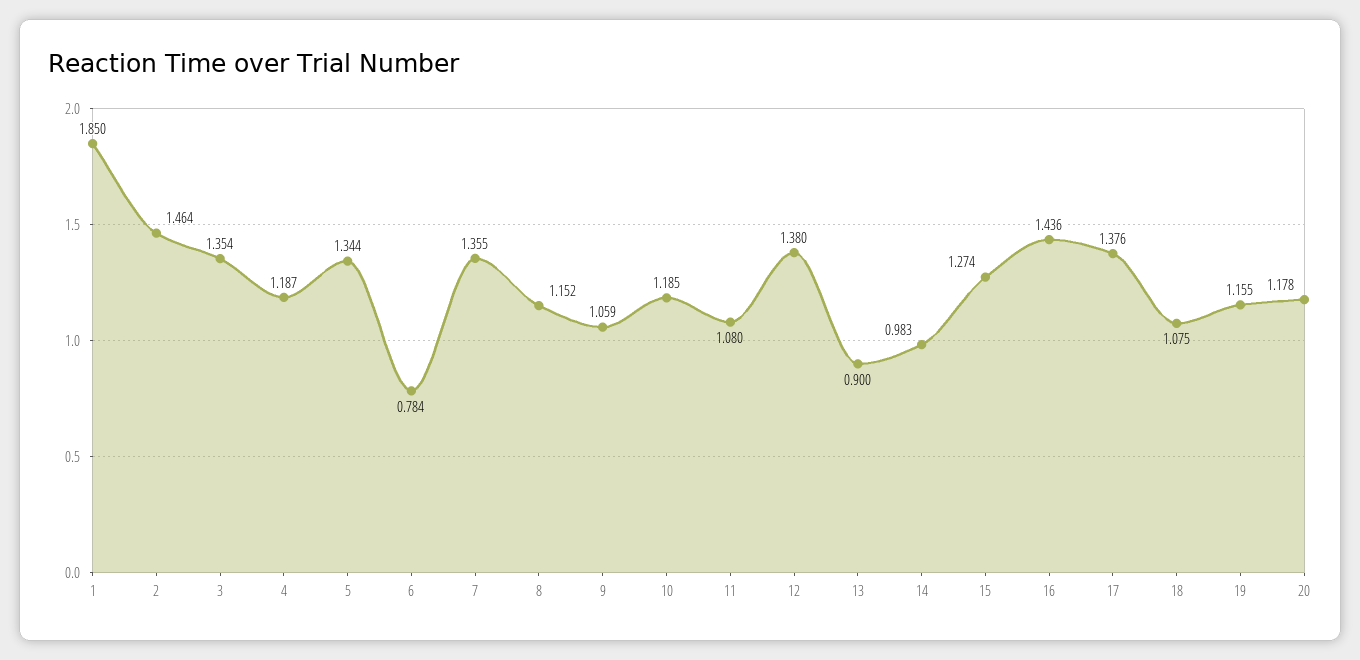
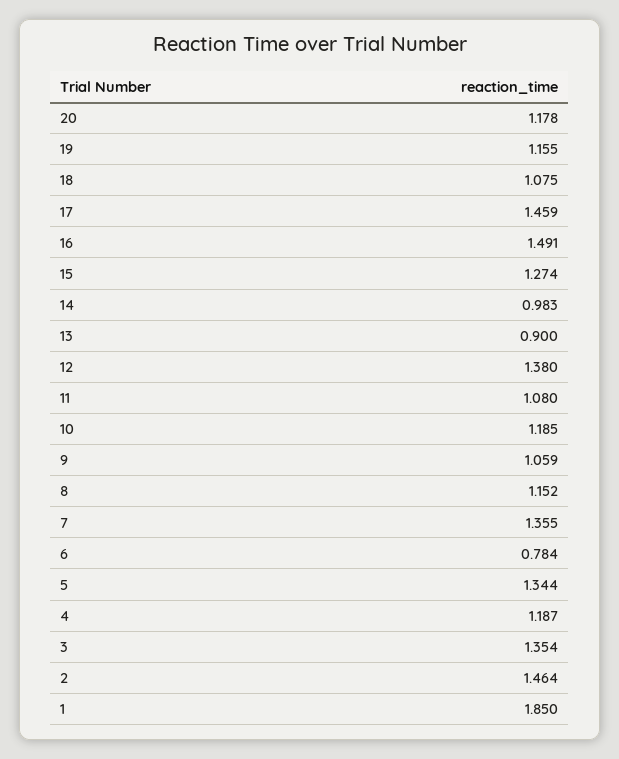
  {
    "1": 1.85,
    "2": 1.464,
    "3": 1.354,
    "4": 1.187,
    "5": 1.344,
    "6": 0.784,
    "7": 1.355,
    "8": 1.152,
    "9": 1.059,
    "10": 1.185,
    "11": 1.08,
    "12": 1.38,
    "13": 0.9,
    "14": 0.983,
    "15": 1.274,
-   "16": 1.436,
+   "16": 1.491,
-   "17": 1.376,
+   "17": 1.459,
    "18": 1.075,
    "19": 1.155,
    "20": 1.178
  }

